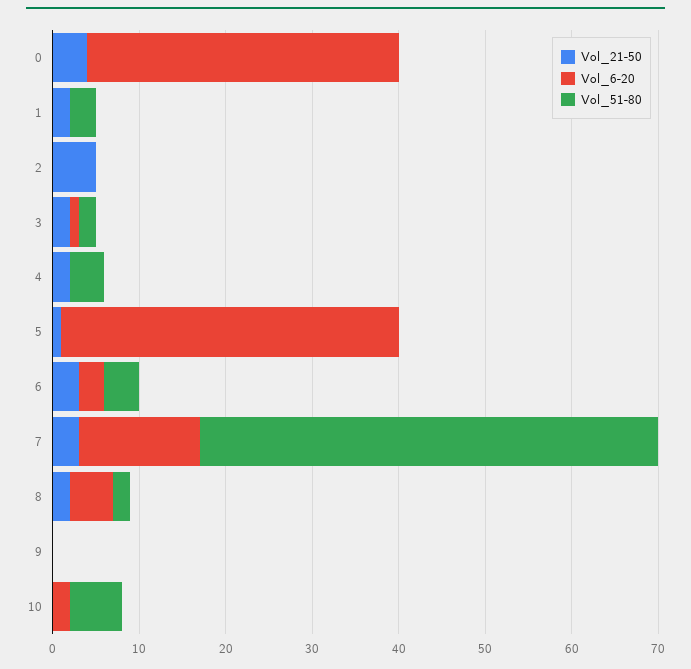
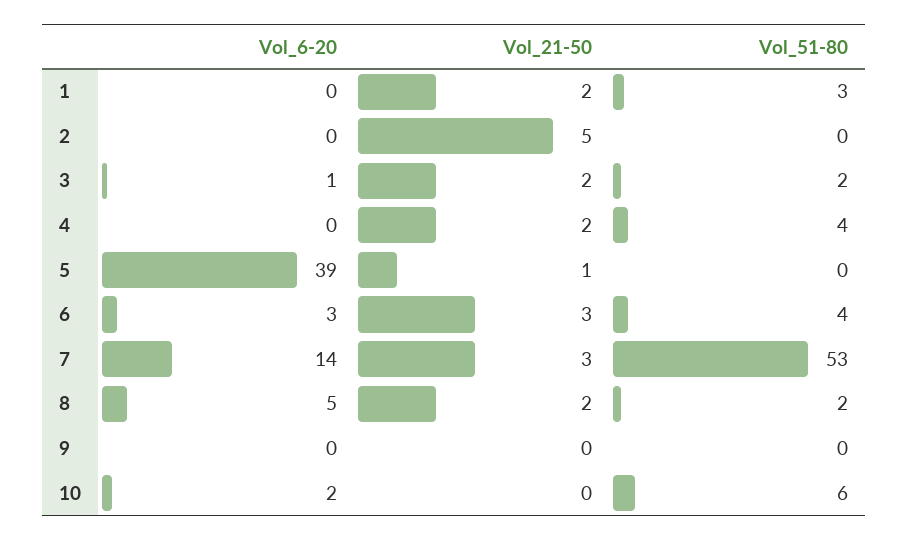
  {
    "Vol_21-50": {
-     "0": 4,
      "1": 2,
      "2": 5,
      "3": 2,
      "4": 2,
      "5": 1,
      "6": 3,
      "7": 3,
      "8": 2,
      "9": 0,
      "10": 0
    },
    "Vol_6-20": {
-     "0": 36,
      "1": 0,
      "2": 0,
      "3": 1,
      "4": 0,
      "5": 39,
      "6": 3,
      "7": 14,
      "8": 5,
      "9": 0,
      "10": 2
    },
    "Vol_51-80": {
-     "0": 0,
      "1": 3,
      "2": 0,
      "3": 2,
      "4": 4,
      "5": 0,
      "6": 4,
      "7": 53,
      "8": 2,
      "9": 0,
      "10": 6
    }
  }

